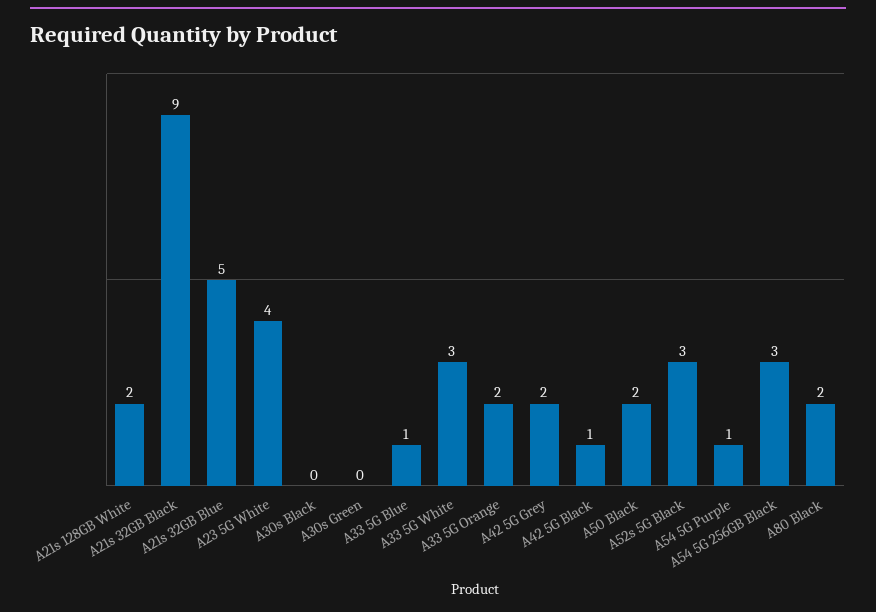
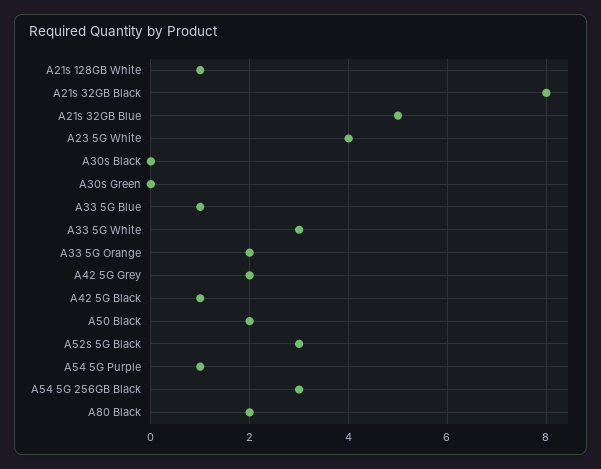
  {
-   "A21s 128GB White": 2,
+   "A21s 128GB White": 1,
-   "A21s 32GB Black": 9,
+   "A21s 32GB Black": 8,
    "A21s 32GB Blue": 5,
    "A23 5G White": 4,
    "A30s Black": 0,
    "A30s Green": 0,
    "A33 5G Blue": 1,
    "A33 5G White": 3,
    "A33 5G Orange": 2,
    "A42 5G Grey": 2,
    "A42 5G Black": 1,
    "A50 Black": 2,
    "A52s 5G Black": 3,
    "A54 5G Purple": 1,
    "A54 5G 256GB Black": 3,
    "A80 Black": 2
  }

